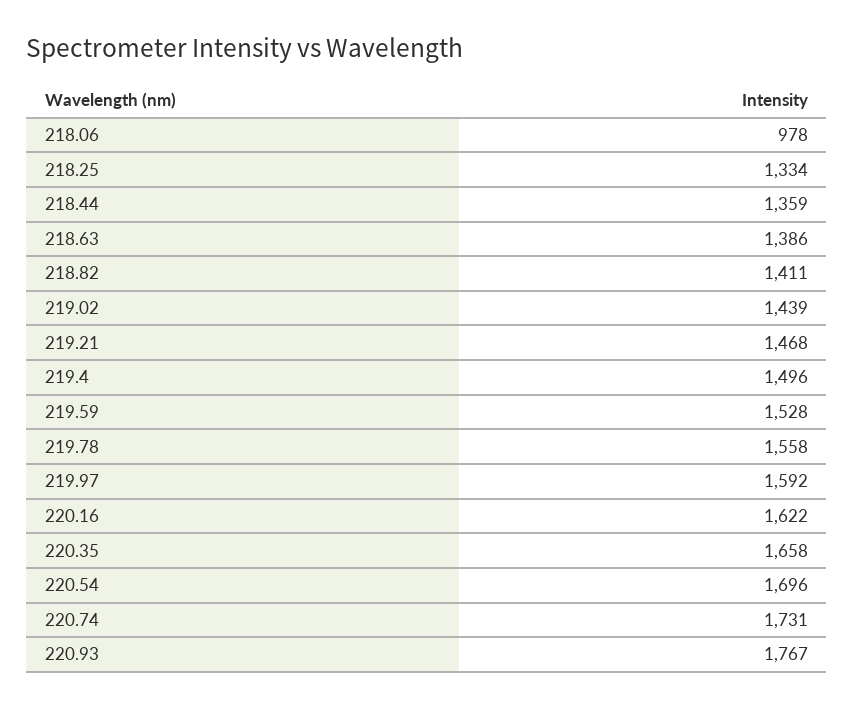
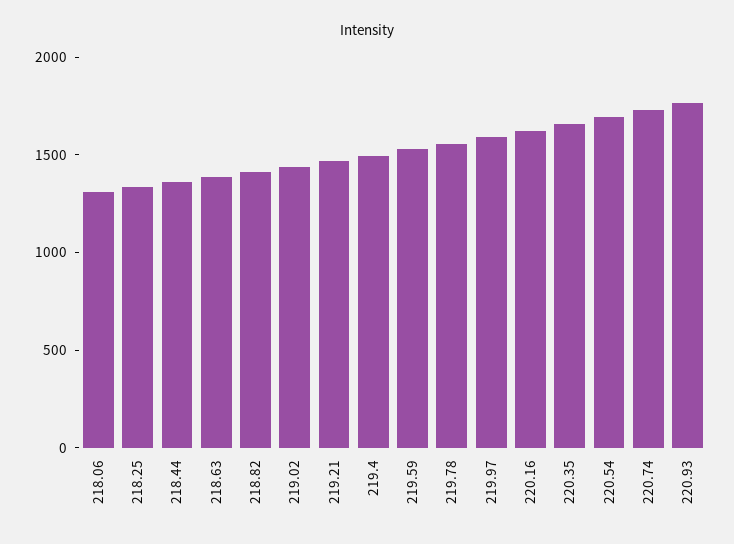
  {
-   "218.06": 978,
+   "218.06": 1300,
    "218.25": 1334,
    "218.44": 1359,
    "218.63": 1386,
    "218.82": 1411,
    "219.02": 1439,
    "219.21": 1468,
    "219.4": 1496,
    "219.59": 1528,
    "219.78": 1558,
    "219.97": 1592,
    "220.16": 1622,
    "220.35": 1658,
    "220.54": 1696,
    "220.74": 1731,
    "220.93": 1767
  }

